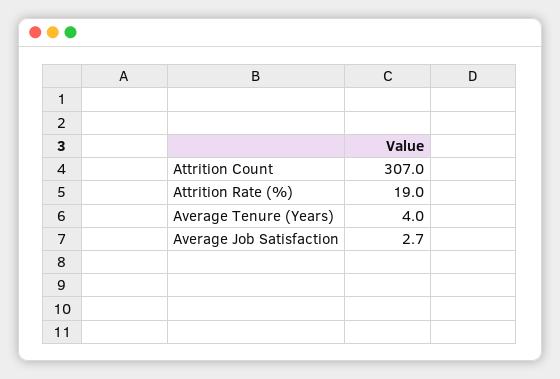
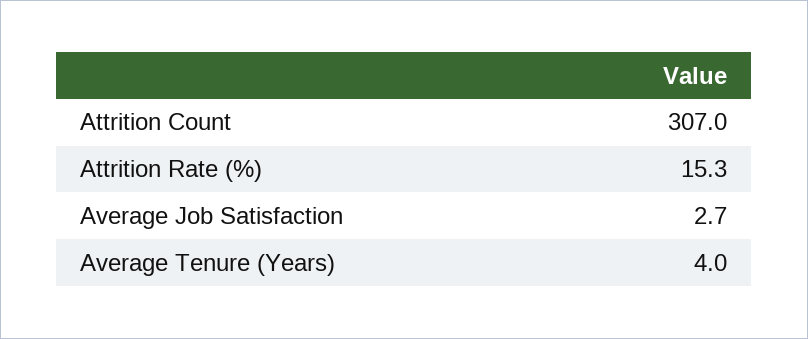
  {
    "Attrition Count": 307,
-   "Attrition Rate (%)": 19,
+   "Attrition Rate (%)": 15.3,
    "Average Tenure (Years)": 4,
    "Average Job Satisfaction": 2.7
  }

